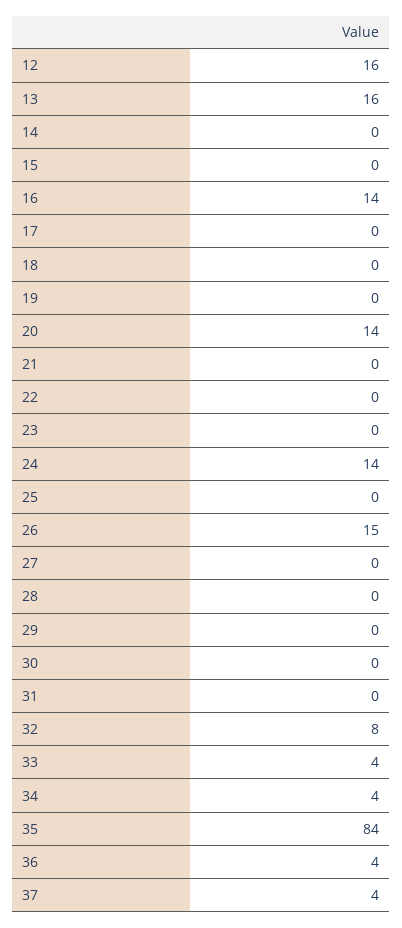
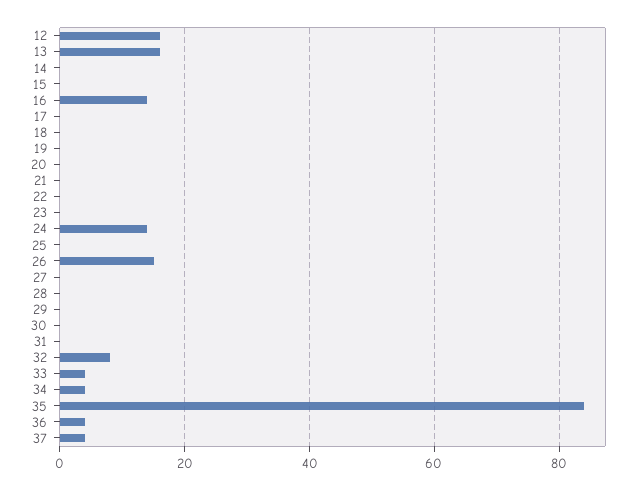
  {
    "12": 16,
    "13": 16,
    "14": 0,
    "15": 0,
    "16": 14,
    "17": 0,
    "18": 0,
    "19": 0,
-   "20": 14,
+   "20": 0,
    "21": 0,
    "22": 0,
    "23": 0,
    "24": 14,
    "25": 0,
    "26": 15,
    "27": 0,
    "28": 0,
    "29": 0,
    "30": 0,
    "31": 0,
    "32": 8,
    "33": 4,
    "34": 4,
    "35": 84,
    "36": 4,
    "37": 4
  }

